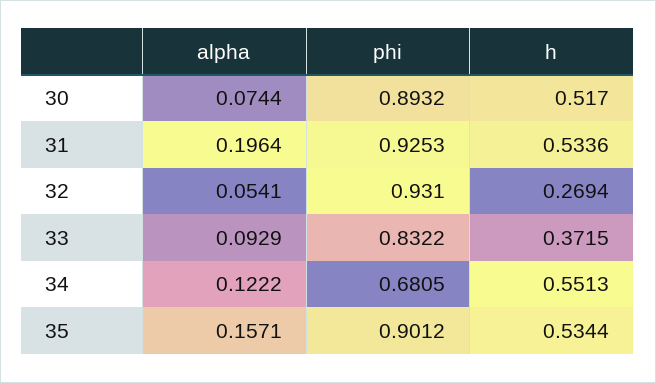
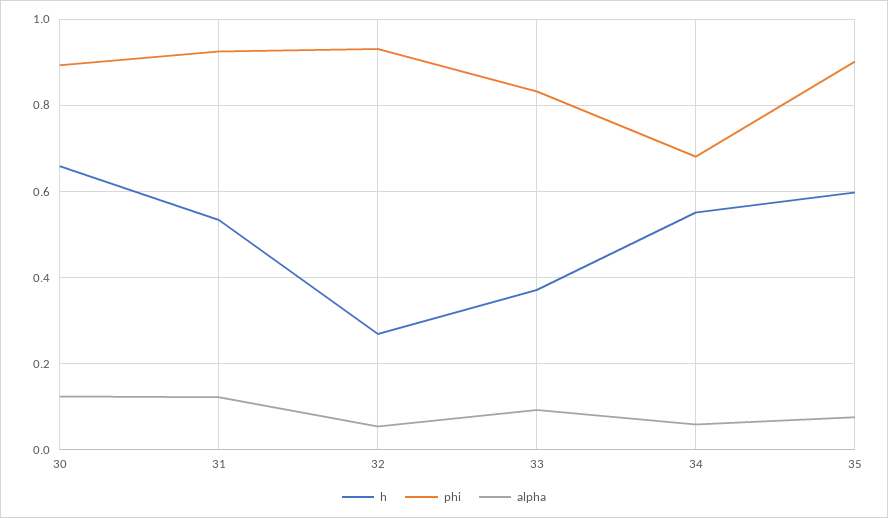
  {
    "alpha": {
-     "30": 0.0744,
+     "30": 0.12,
-     "31": 0.1964,
+     "31": 0.12,
      "32": 0.0541,
      "33": 0.0929,
-     "34": 0.1222,
+     "34": 0.06,
-     "35": 0.1571
+     "35": 0.08
    },
    "phi": {
      "30": 0.8932,
      "31": 0.9253,
      "32": 0.931,
      "33": 0.8322,
      "34": 0.6805,
      "35": 0.9012
    },
    "h": {
-     "30": 0.517,
+     "30": 0.66,
      "31": 0.5336,
      "32": 0.2694,
      "33": 0.3715,
      "34": 0.5513,
-     "35": 0.5344
+     "35": 0.6
    }
  }

